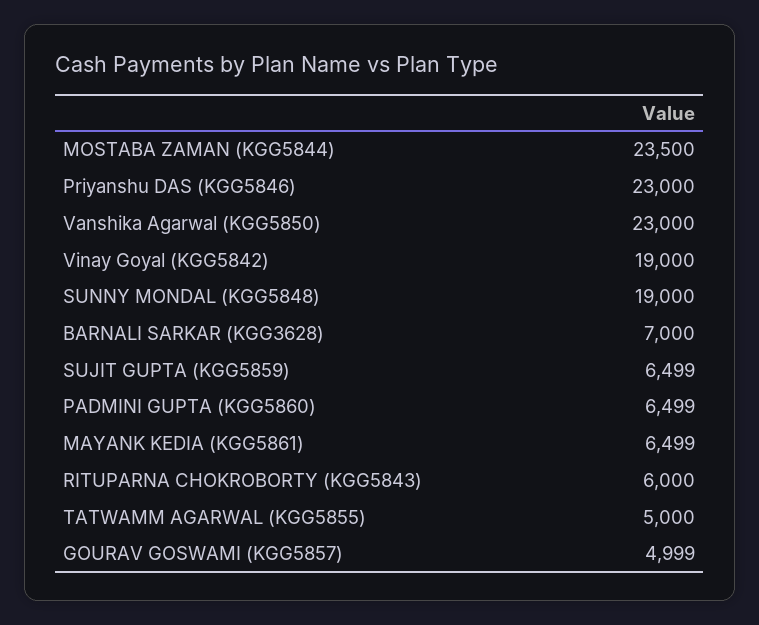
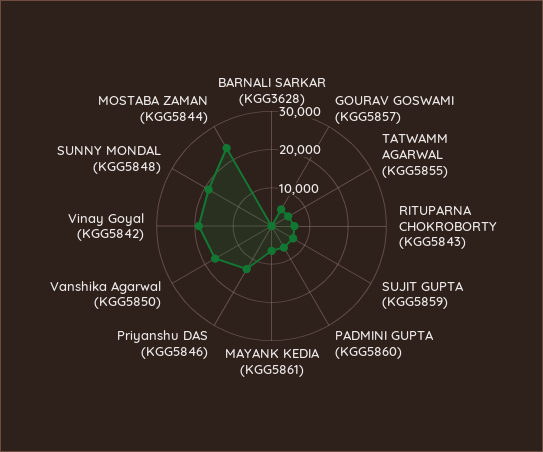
  {
    "MOSTABA ZAMAN (KGG5844)": 23500,
-   "Priyanshu DAS (KGG5846)": 23000,
+   "Priyanshu DAS (KGG5846)": 12500,
-   "Vanshika Agarwal (KGG5850)": 23000,
+   "Vanshika Agarwal (KGG5850)": 17500,
    "Vinay Goyal (KGG5842)": 19000,
    "SUNNY MONDAL (KGG5848)": 19000,
-   "BARNALI SARKAR (KGG3628)": 7000,
+   "BARNALI SARKAR (KGG3628)": 0,
    "SUJIT GUPTA (KGG5859)": 6499,
    "PADMINI GUPTA (KGG5860)": 6499,
    "MAYANK KEDIA (KGG5861)": 6499,
    "RITUPARNA CHOKROBORTY (KGG5843)": 6000,
    "TATWAMM AGARWAL (KGG5855)": 5000,
    "GOURAV GOSWAMI (KGG5857)": 4999
  }

